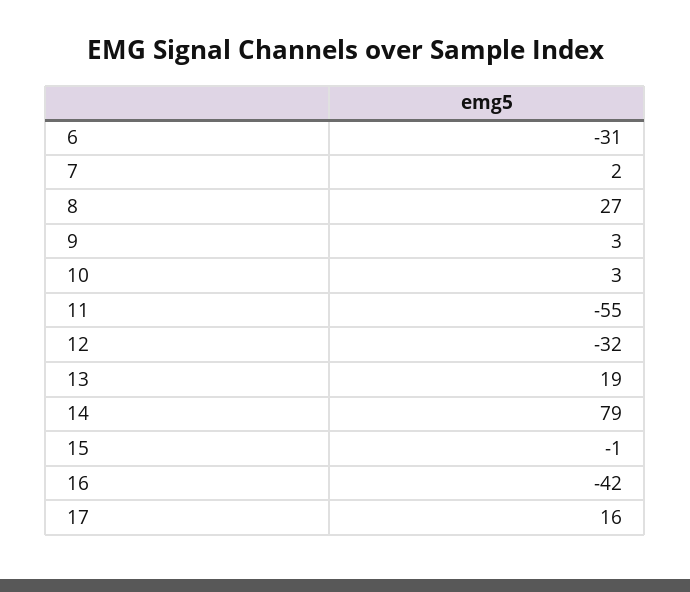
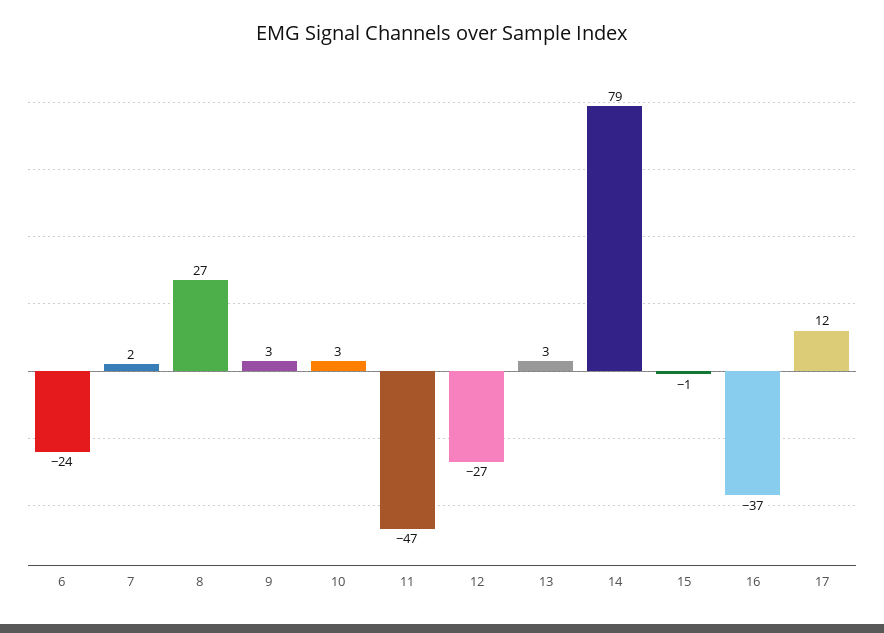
  {
-   "6": -31,
+   "6": -24,
    "7": 2,
    "8": 27,
    "9": 3,
    "10": 3,
-   "11": -55,
+   "11": -47,
-   "12": -32,
+   "12": -27,
-   "13": 19,
+   "13": 3,
    "14": 79,
    "15": -1,
-   "16": -42,
+   "16": -37,
-   "17": 16
+   "17": 12
  }

